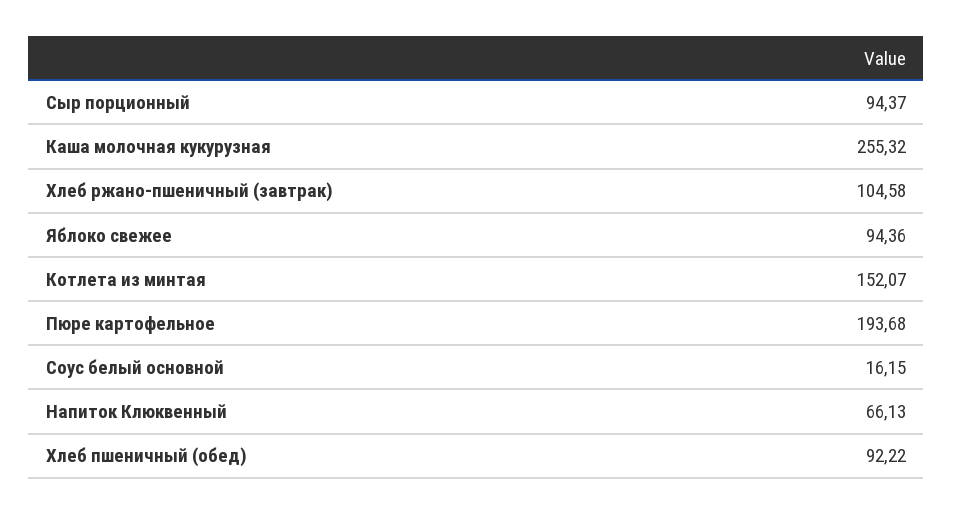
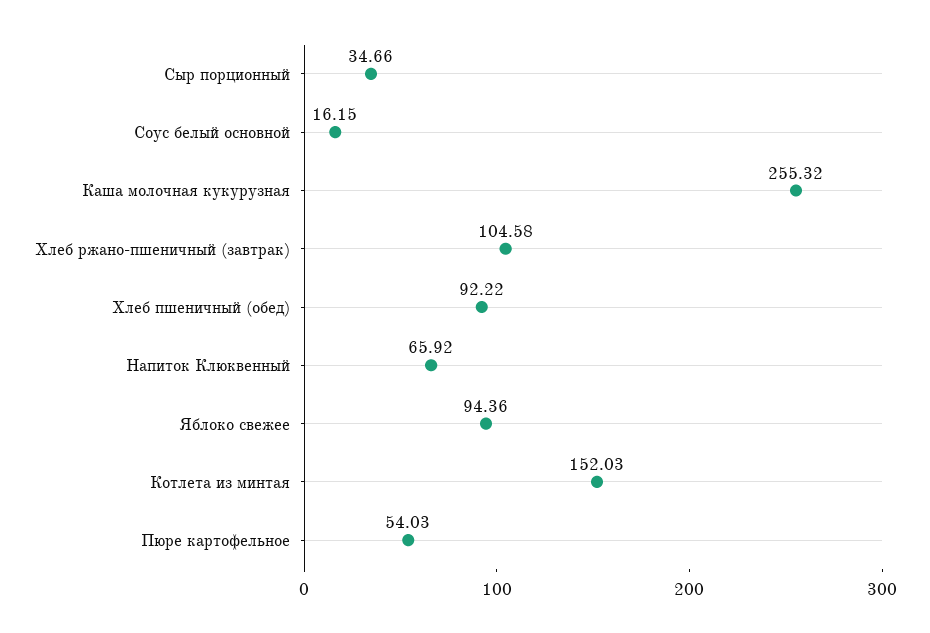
  {
-   "Сыр порционный": 94.37,
+   "Сыр порционный": 34.66,
    "Каша молочная кукурузная": 255.32,
    "Хлеб ржано-пшеничный (завтрак)": 104.58,
    "Яблоко свежее": 94.36,
-   "Котлета из минтая": 152.07,
+   "Котлета из минтая": 152.03,
-   "Пюре картофельное": 193.68,
+   "Пюре картофельное": 54.03,
    "Соус белый основной": 16.15,
-   "Напиток Клюквенный": 66.13,
+   "Напиток Клюквенный": 65.92,
    "Хлеб пшеничный (обед)": 92.22
  }

